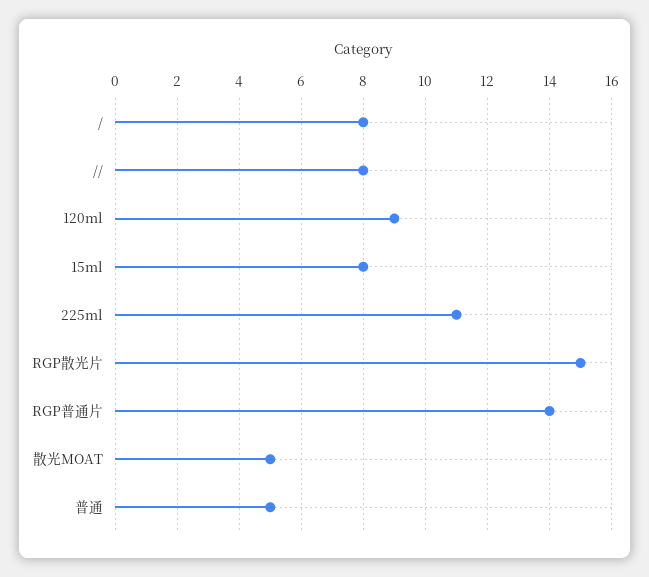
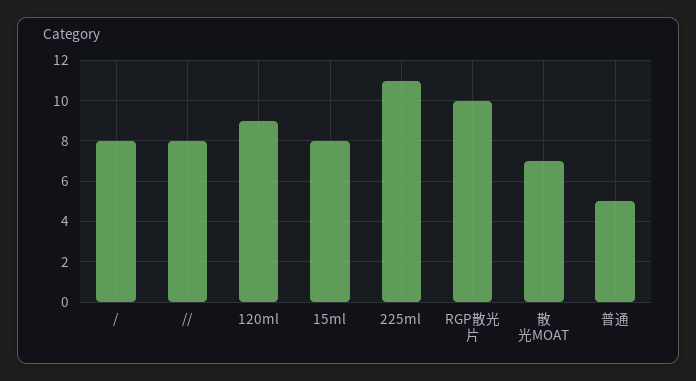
  {
    "/": 8,
    "//": 8,
    "120ml": 9,
    "15ml": 8,
    "225ml": 11,
-   "RGP散光片": 15,
+   "RGP散光片": 10,
-   "RGP普通片": 14,
-   "散光MOAT": 5,
+   "散光MOAT": 7,
    "普通": 5
  }

